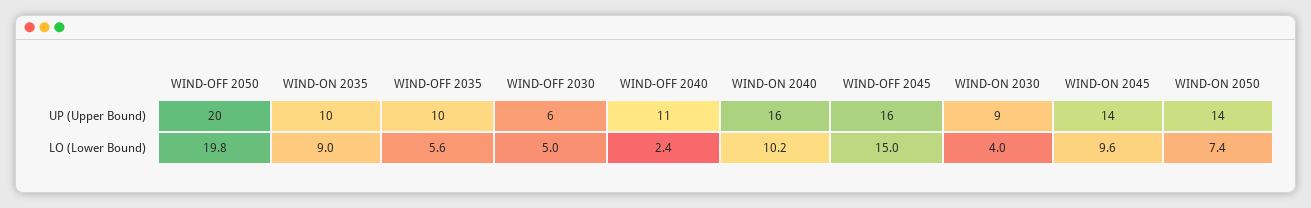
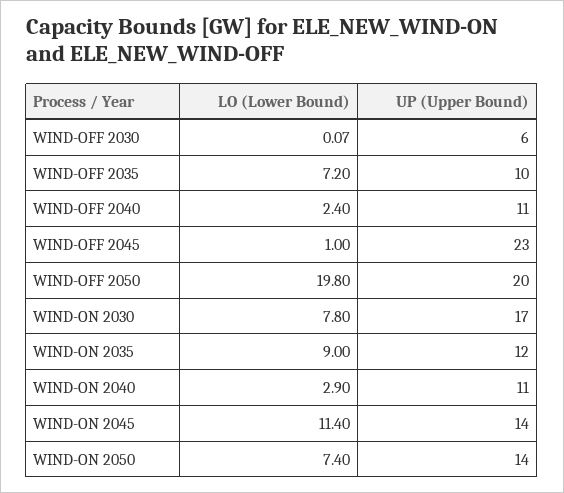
  {
    "WIND-OFF 2050": {
      "UP (Upper Bound)": 20,
      "LO (Lower Bound)": 19.8
    },
    "WIND-ON 2035": {
-     "UP (Upper Bound)": 10,
+     "UP (Upper Bound)": 12,
      "LO (Lower Bound)": 9
    },
    "WIND-OFF 2035": {
      "UP (Upper Bound)": 10,
-     "LO (Lower Bound)": 5.6
+     "LO (Lower Bound)": 7.2
    },
    "WIND-OFF 2030": {
      "UP (Upper Bound)": 6,
-     "LO (Lower Bound)": 5
+     "LO (Lower Bound)": 0.07
    },
    "WIND-OFF 2040": {
      "UP (Upper Bound)": 11,
      "LO (Lower Bound)": 2.4
    },
    "WIND-ON 2040": {
-     "UP (Upper Bound)": 16,
+     "UP (Upper Bound)": 11,
-     "LO (Lower Bound)": 10.2
+     "LO (Lower Bound)": 2.9
    },
    "WIND-OFF 2045": {
-     "UP (Upper Bound)": 16,
+     "UP (Upper Bound)": 23,
-     "LO (Lower Bound)": 15
+     "LO (Lower Bound)": 1
    },
    "WIND-ON 2030": {
-     "UP (Upper Bound)": 9,
+     "UP (Upper Bound)": 17,
-     "LO (Lower Bound)": 4
+     "LO (Lower Bound)": 7.8
    },
    "WIND-ON 2045": {
      "UP (Upper Bound)": 14,
-     "LO (Lower Bound)": 9.6
+     "LO (Lower Bound)": 11.4
    },
    "WIND-ON 2050": {
      "UP (Upper Bound)": 14,
      "LO (Lower Bound)": 7.4
    }
  }

